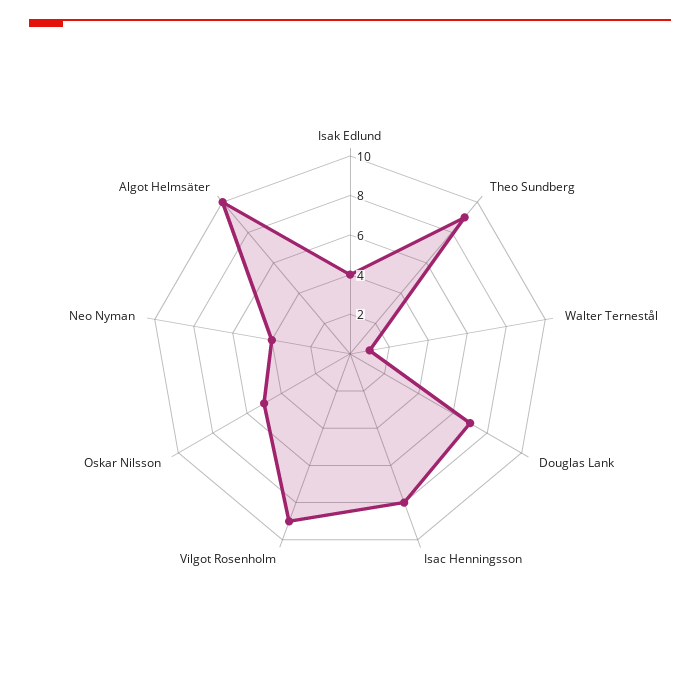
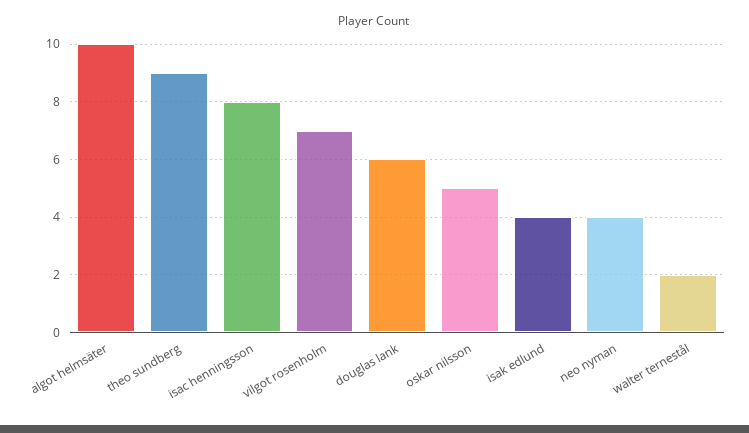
  {
    "Isak Edlund": 4,
    "Theo Sundberg": 9,
-   "Walter Ternestål": 1,
+   "Walter Ternestål": 2,
-   "Douglas Lank": 7,
+   "Douglas Lank": 6,
    "Isac Henningsson": 8,
-   "Vilgot Rosenholm": 9,
+   "Vilgot Rosenholm": 7,
    "Oskar Nilsson": 5,
    "Neo Nyman": 4,
    "Algot Helmsäter": 10
  }

